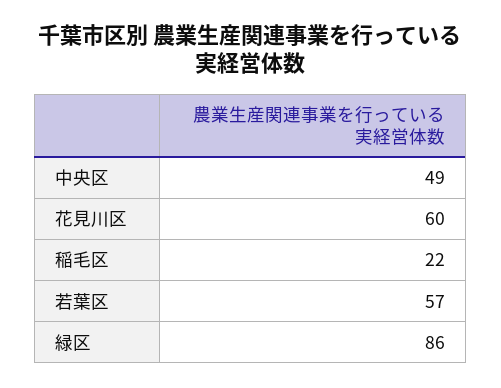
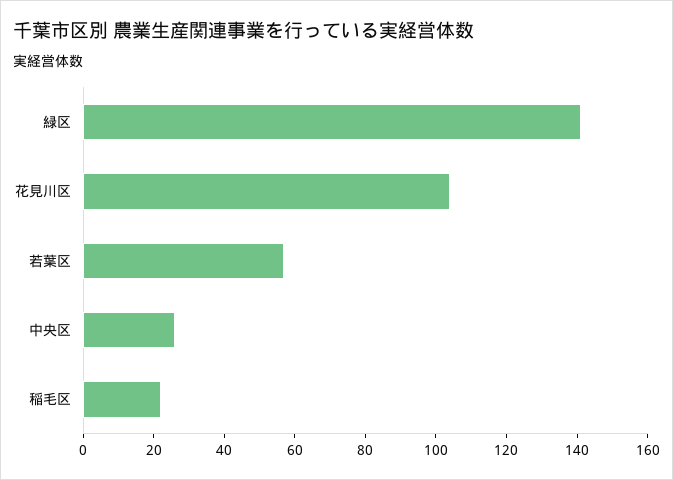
  {
-   "中央区": 49,
+   "中央区": 25,
-   "花見川区": 60,
+   "花見川区": 105,
    "稲毛区": 22,
    "若葉区": 57,
-   "緑区": 86
+   "緑区": 140
  }

